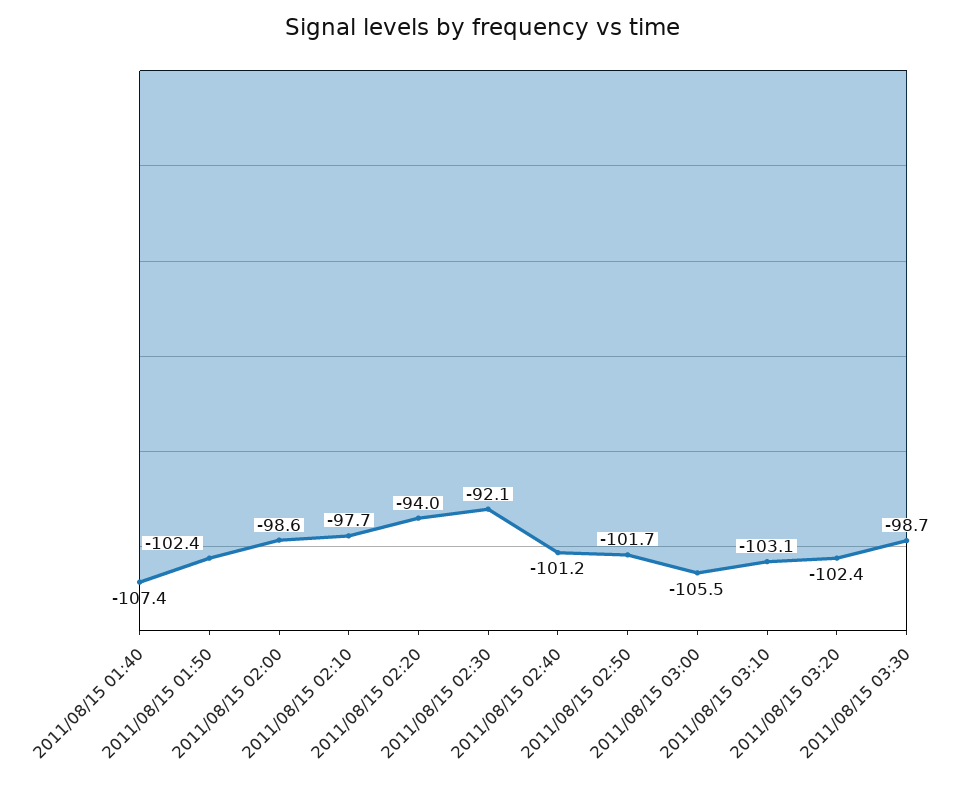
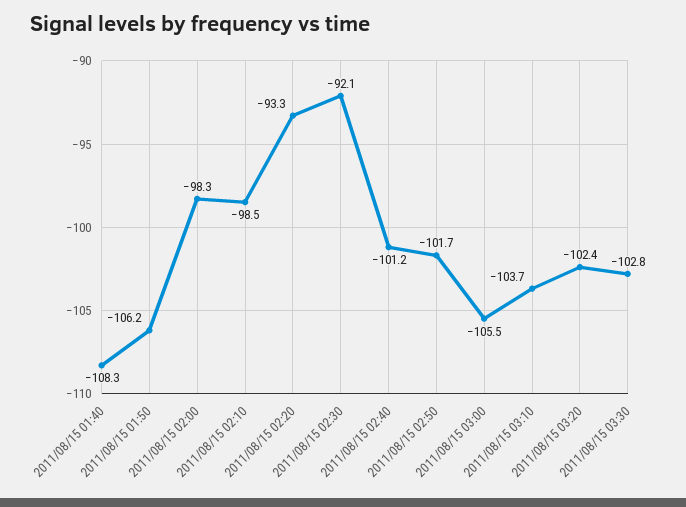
  {
-   "2011/08/15 01:40": -107.4,
+   "2011/08/15 01:40": -108.3,
-   "2011/08/15 01:50": -102.4,
+   "2011/08/15 01:50": -106.2,
-   "2011/08/15 02:00": -98.6,
+   "2011/08/15 02:00": -98.3,
-   "2011/08/15 02:10": -97.7,
+   "2011/08/15 02:10": -98.5,
-   "2011/08/15 02:20": -94,
+   "2011/08/15 02:20": -93.3,
    "2011/08/15 02:30": -92.1,
    "2011/08/15 02:40": -101.2,
    "2011/08/15 02:50": -101.7,
    "2011/08/15 03:00": -105.5,
-   "2011/08/15 03:10": -103.1,
+   "2011/08/15 03:10": -103.7,
    "2011/08/15 03:20": -102.4,
-   "2011/08/15 03:30": -98.7
+   "2011/08/15 03:30": -102.8
  }

